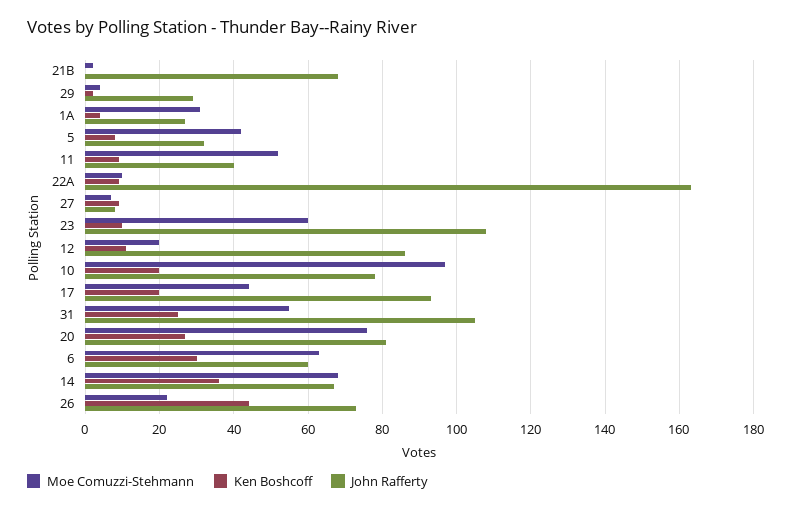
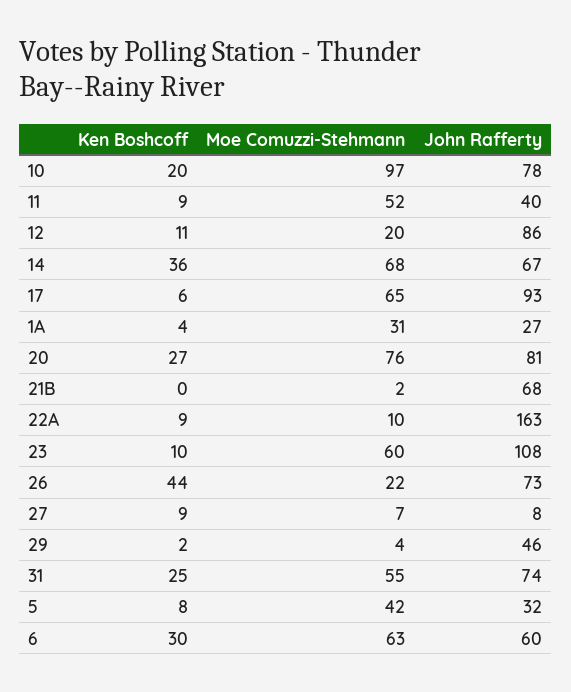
  {
    "Moe Comuzzi-Stehmann": {
      "21B": 2,
      "29": 4,
      "1A": 31,
      "5": 42,
      "11": 52,
      "22A": 10,
      "27": 7,
      "23": 60,
      "12": 20,
      "10": 97,
-     "17": 45,
+     "17": 65,
      "31": 55,
      "20": 76,
      "6": 63,
      "14": 68,
      "26": 22
    },
    "Ken Boshcoff": {
      "21B": 0,
      "29": 2,
      "1A": 4,
      "5": 8,
      "11": 9,
      "22A": 9,
      "27": 9,
      "23": 10,
      "12": 11,
      "10": 20,
-     "17": 20,
+     "17": 6,
      "31": 25,
      "20": 27,
      "6": 30,
      "14": 36,
      "26": 44
    },
    "John Rafferty": {
      "21B": 68,
-     "29": 30,
+     "29": 46,
      "1A": 27,
      "5": 32,
      "11": 40,
      "22A": 163,
      "27": 8,
      "23": 108,
      "12": 86,
      "10": 78,
      "17": 93,
-     "31": 105,
+     "31": 74,
      "20": 81,
      "6": 60,
      "14": 67,
      "26": 73
    }
  }

